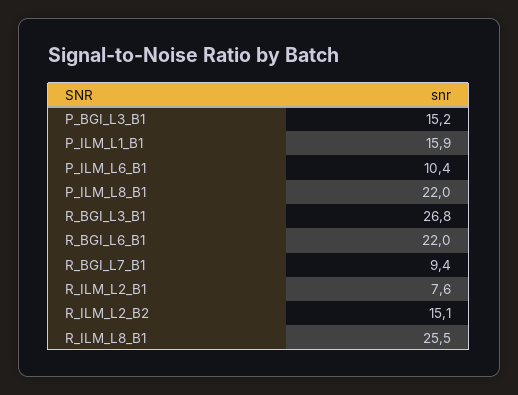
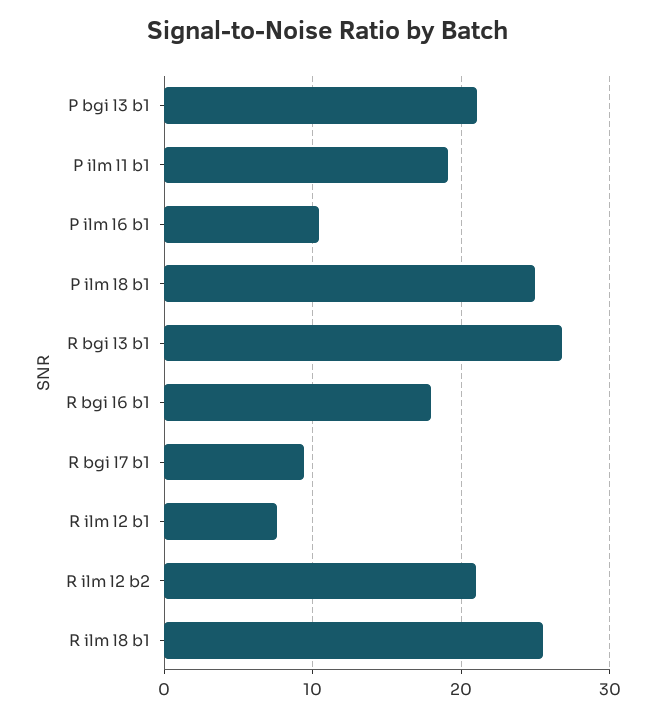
  {
-   "P_BGI_L3_B1": 15.2,
+   "P_BGI_L3_B1": 21,
-   "P_ILM_L1_B1": 15.9,
+   "P_ILM_L1_B1": 19,
    "P_ILM_L6_B1": 10.4,
-   "P_ILM_L8_B1": 22,
+   "P_ILM_L8_B1": 25,
    "R_BGI_L3_B1": 26.8,
-   "R_BGI_L6_B1": 22,
+   "R_BGI_L6_B1": 18,
    "R_BGI_L7_B1": 9.4,
    "R_ILM_L2_B1": 7.6,
-   "R_ILM_L2_B2": 15.1,
+   "R_ILM_L2_B2": 21,
    "R_ILM_L8_B1": 25.5
  }

